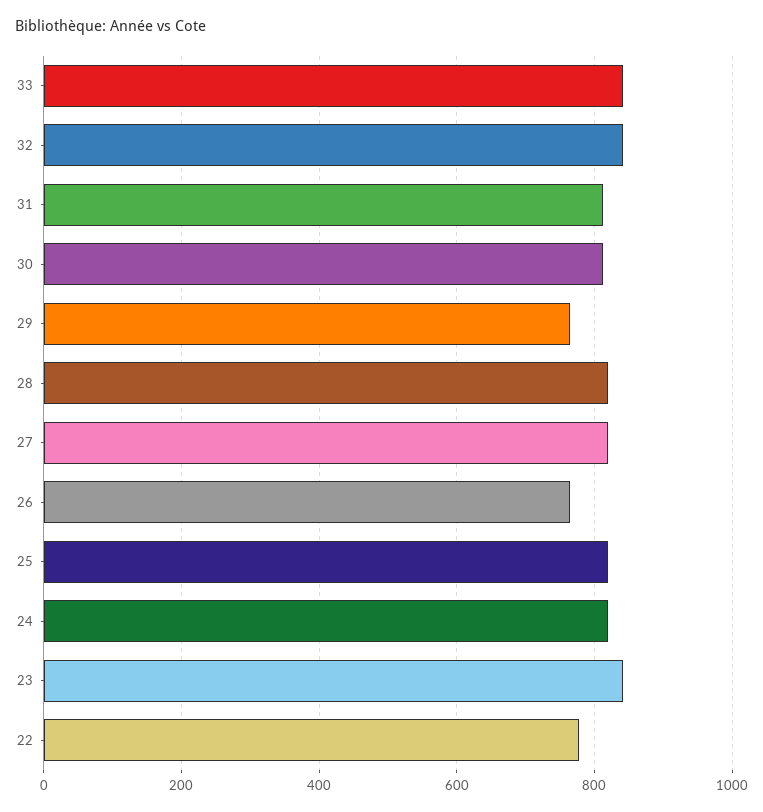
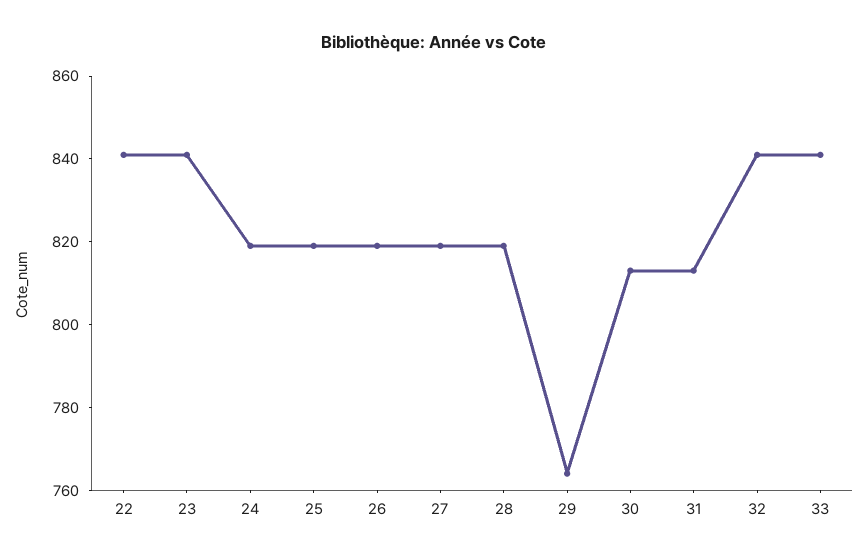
  {
    "33": 840,
    "32": 840,
    "31": 815,
    "30": 815,
    "29": 765,
    "28": 820,
    "27": 820,
-   "26": 760,
+   "26": 820,
    "25": 820,
    "24": 820,
    "23": 840,
-   "22": 780
+   "22": 840
  }

